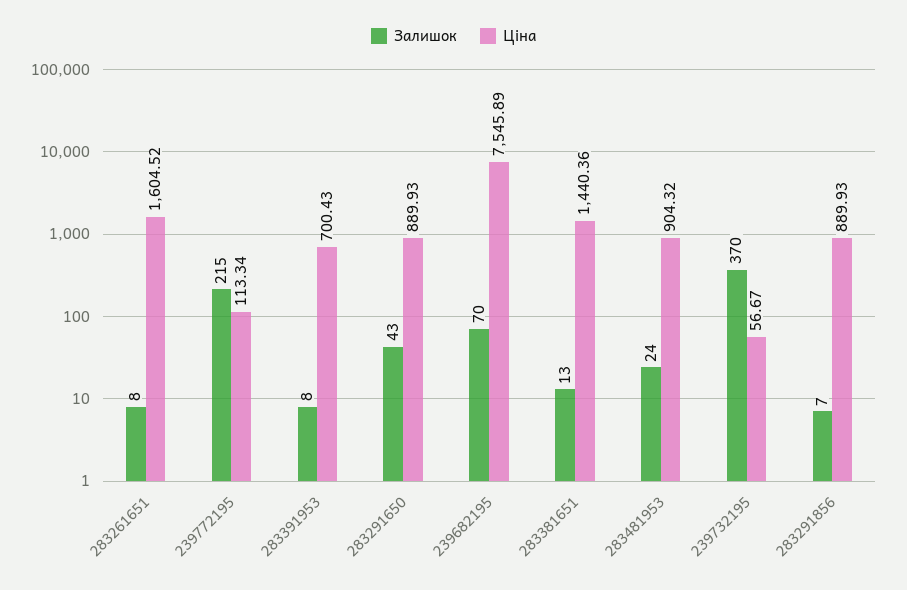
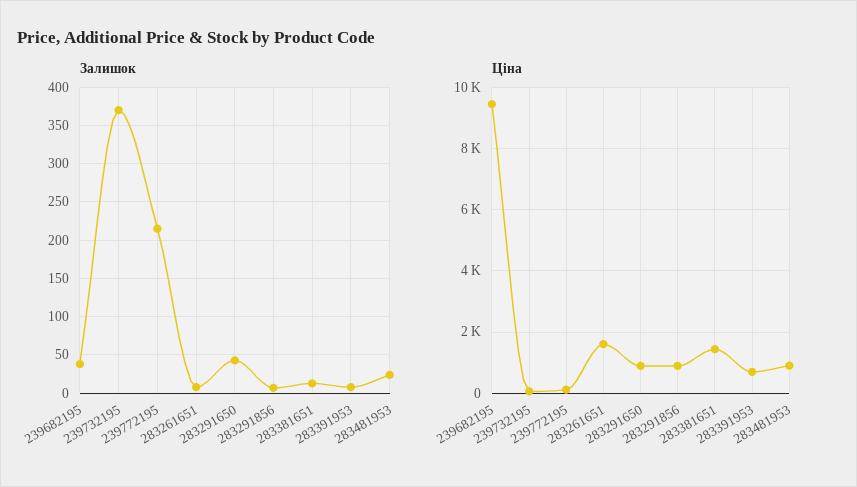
  {
    "Залишок": {
      "283261651": 8,
      "239772195": 215,
      "283391953": 8,
      "283291650": 43,
-     "239682195": 70,
+     "239682195": 40,
      "283381651": 13,
      "283481953": 24,
      "239732195": 370,
      "283291856": 7
    },
    "Ціна": {
      "283261651": 1604.52,
      "239772195": 113.34,
      "283391953": 700.43,
      "283291650": 889.93,
-     "239682195": 7545.89,
+     "239682195": 9400,
      "283381651": 1440.36,
      "283481953": 904.32,
      "239732195": 56.67,
      "283291856": 889.93
    }
  }

